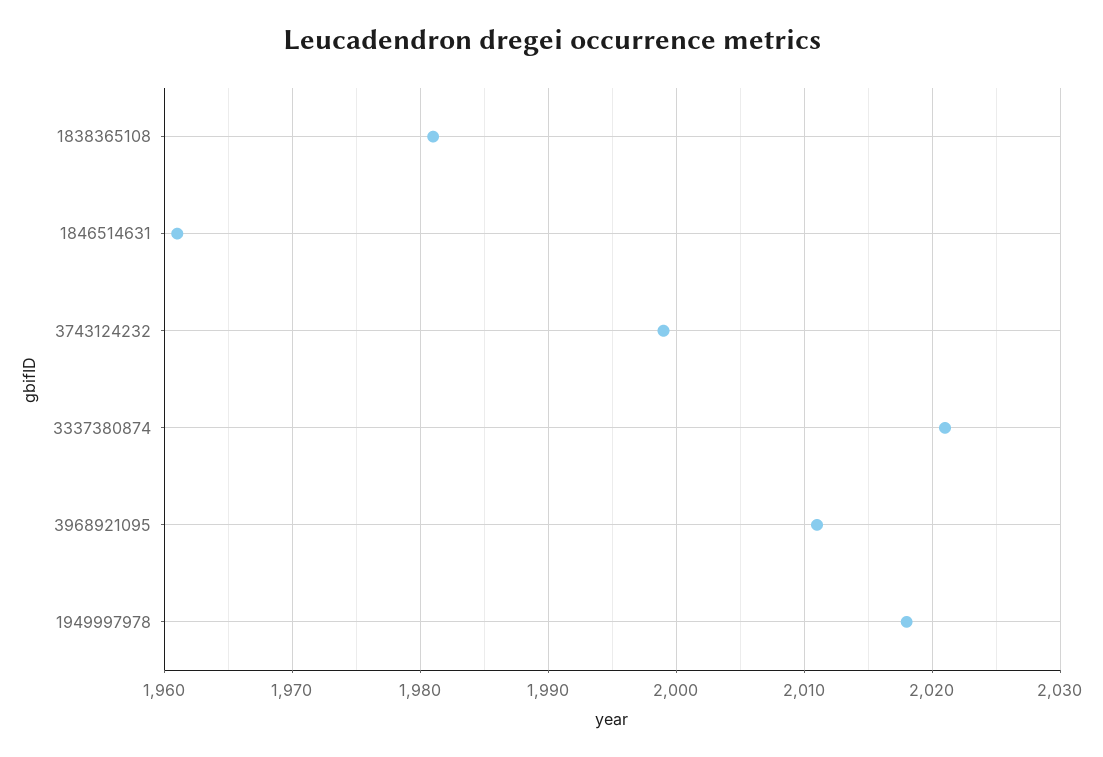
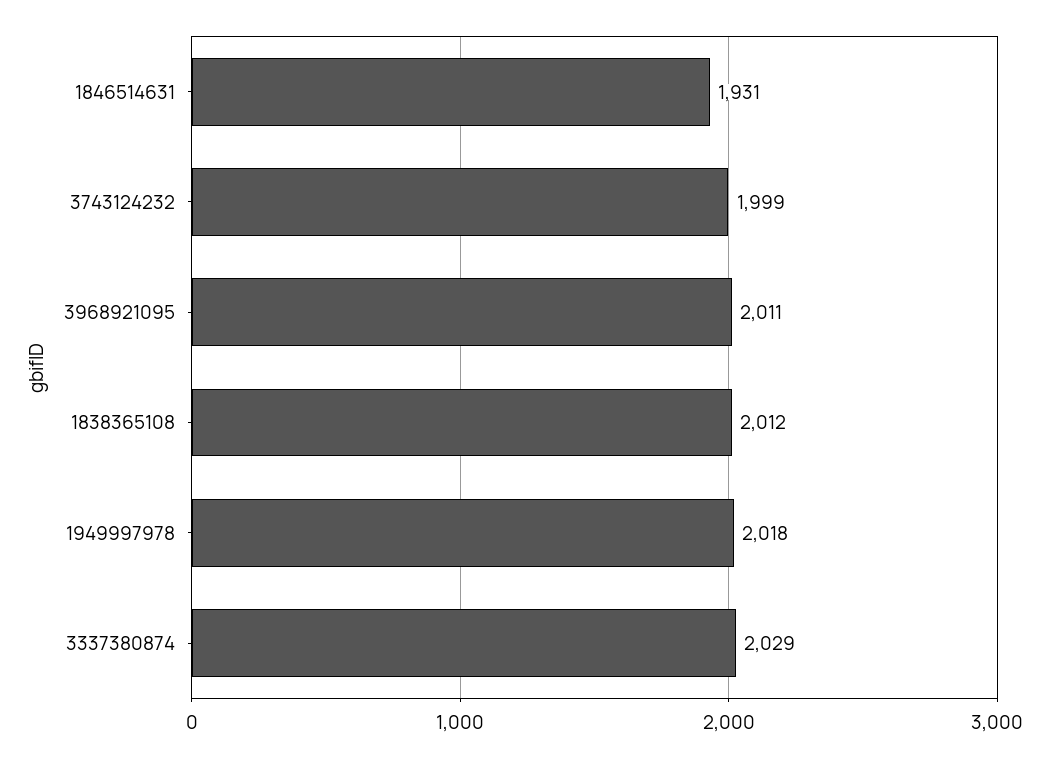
  {
-   "1838365108": 1981,
+   "1838365108": 2012,
-   "1846514631": 1961,
+   "1846514631": 1931,
    "3743124232": 1999,
-   "3337380874": 2021,
+   "3337380874": 2029,
    "3968921095": 2011,
    "1949997978": 2018
  }

